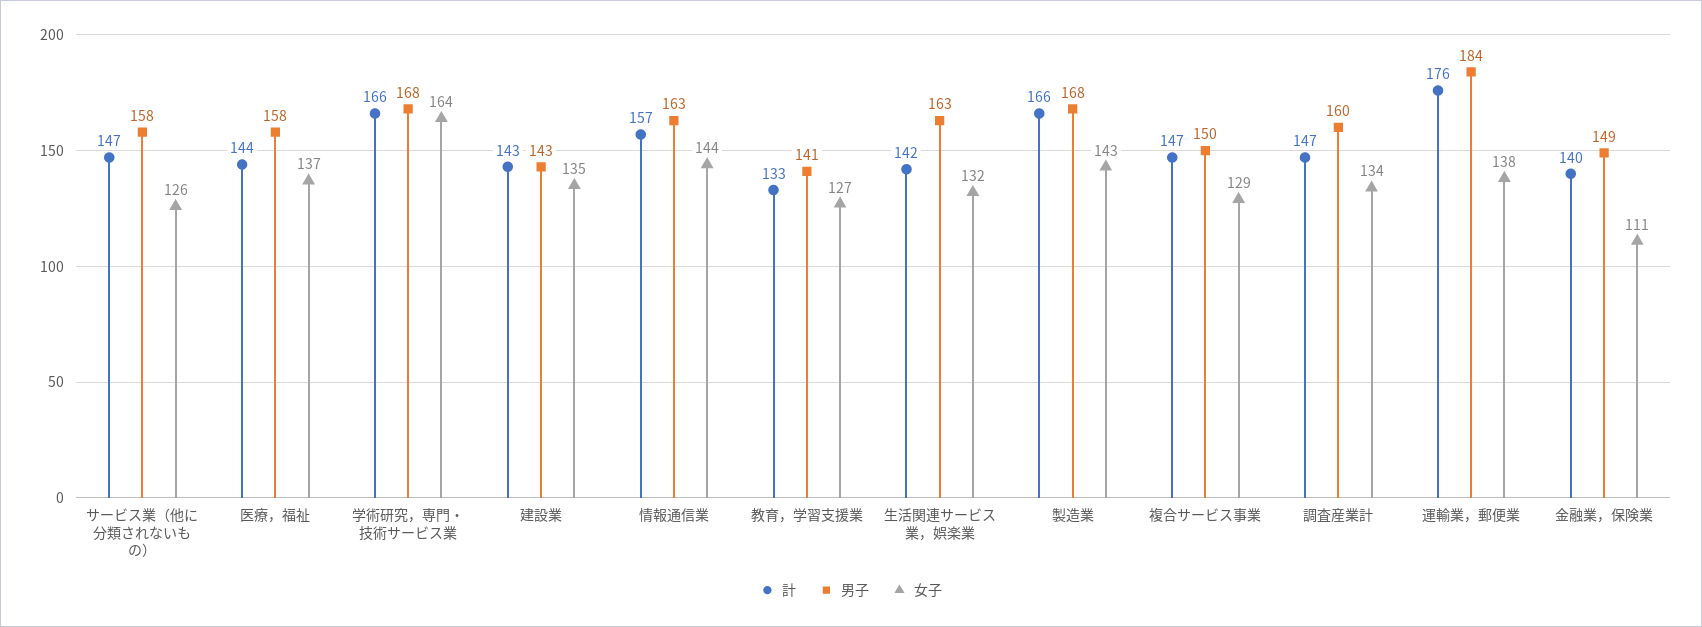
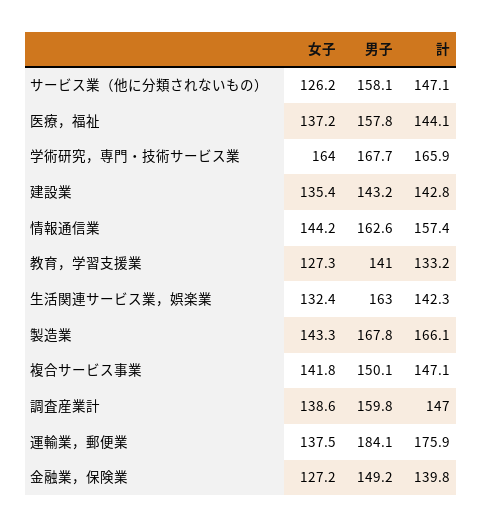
  {
    "計": {
      "サービス業（他に分類されないもの）": 147.1,
      "医療，福祉": 144.1,
      "学術研究，専門・技術サービス業": 165.9,
      "建設業": 142.8,
      "情報通信業": 157.4,
      "教育，学習支援業": 133.2,
      "生活関連サービス業，娯楽業": 142.3,
      "製造業": 166.1,
      "複合サービス事業": 147.1,
      "調査産業計": 147,
      "運輸業，郵便業": 175.9,
      "金融業，保険業": 139.8
    },
    "男子": {
      "サービス業（他に分類されないもの）": 158.1,
      "医療，福祉": 157.8,
      "学術研究，専門・技術サービス業": 167.7,
      "建設業": 143.2,
      "情報通信業": 162.6,
      "教育，学習支援業": 141,
      "生活関連サービス業，娯楽業": 163,
      "製造業": 167.8,
      "複合サービス事業": 150.1,
      "調査産業計": 159.8,
      "運輸業，郵便業": 184.1,
      "金融業，保険業": 149.2
    },
    "女子": {
      "サービス業（他に分類されないもの）": 126.2,
      "医療，福祉": 137.2,
      "学術研究，専門・技術サービス業": 164,
      "建設業": 135.4,
      "情報通信業": 144.2,
      "教育，学習支援業": 127.3,
      "生活関連サービス業，娯楽業": 132.4,
      "製造業": 143.3,
-     "複合サービス事業": 129,
+     "複合サービス事業": 141.8,
-     "調査産業計": 134,
+     "調査産業計": 138.6,
      "運輸業，郵便業": 137.5,
-     "金融業，保険業": 111
+     "金融業，保険業": 127.2
    }
  }

